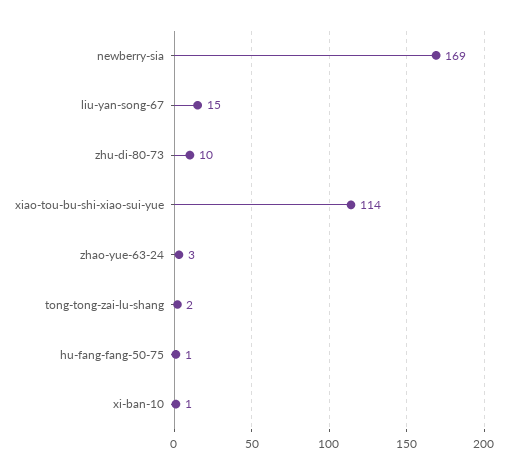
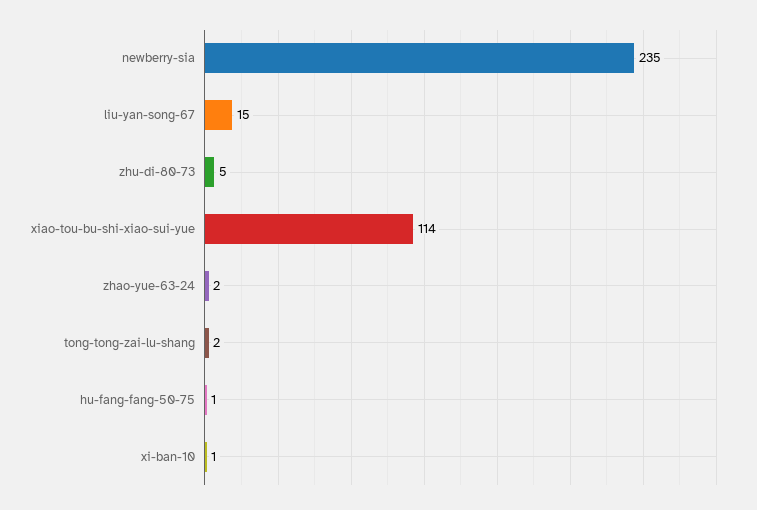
  {
-   "newberry-sia": 169,
+   "newberry-sia": 235,
    "liu-yan-song-67": 15,
-   "zhu-di-80-73": 10,
+   "zhu-di-80-73": 5,
    "xiao-tou-bu-shi-xiao-sui-yue": 114,
-   "zhao-yue-63-24": 3,
+   "zhao-yue-63-24": 2,
    "tong-tong-zai-lu-shang": 2,
    "hu-fang-fang-50-75": 1,
    "xi-ban-10": 1
  }

